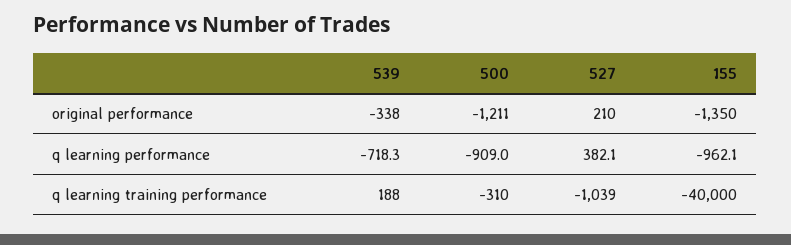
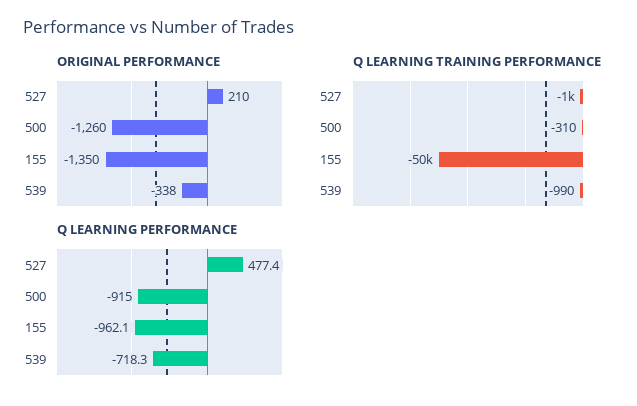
  {
    "original performance": {
      "539": -338,
-     "500": -1211,
+     "500": -1260,
      "527": 210,
      "155": -1350
    },
    "q learning performance": {
      "539": -718.3,
-     "500": -909,
+     "500": -915,
-     "527": 382.1,
+     "527": 477.4,
      "155": -962.1
    },
    "q learning training performance": {
-     "539": 188,
+     "539": -990,
      "500": -310,
      "527": -1039,
-     "155": -40000
+     "155": -50000
    }
  }

